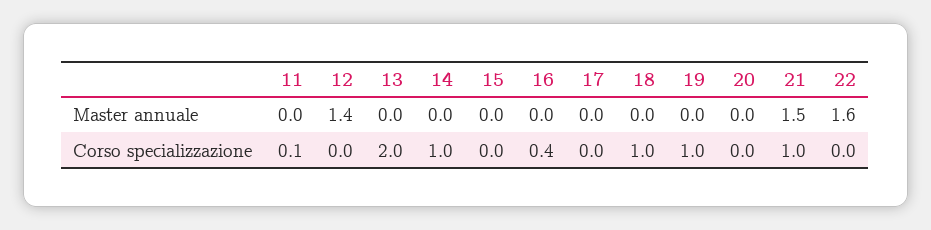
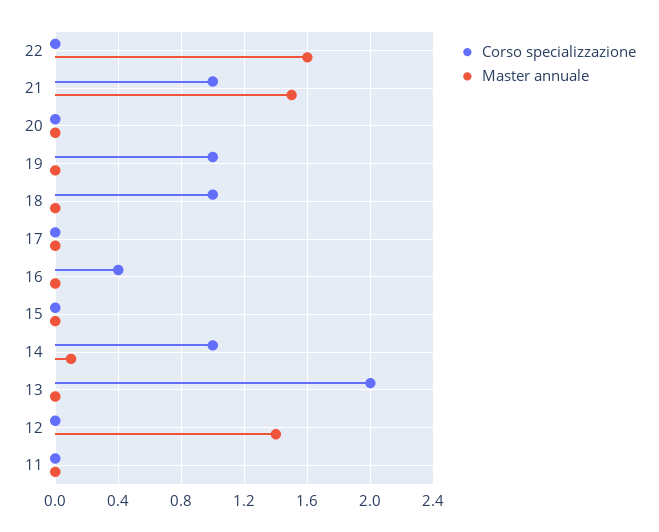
  {
    "Master annuale": {
      "11": 0,
      "12": 1.4,
      "13": 0,
-     "14": 0,
+     "14": 0.1,
      "15": 0,
      "16": 0,
      "17": 0,
      "18": 0,
      "19": 0,
      "20": 0,
      "21": 1.5,
      "22": 1.6
    },
    "Corso specializzazione": {
-     "11": 0.1,
+     "11": 0,
      "12": 0,
      "13": 2,
      "14": 1,
      "15": 0,
      "16": 0.4,
      "17": 0,
      "18": 1,
      "19": 1,
      "20": 0,
      "21": 1,
      "22": 0
    }
  }

